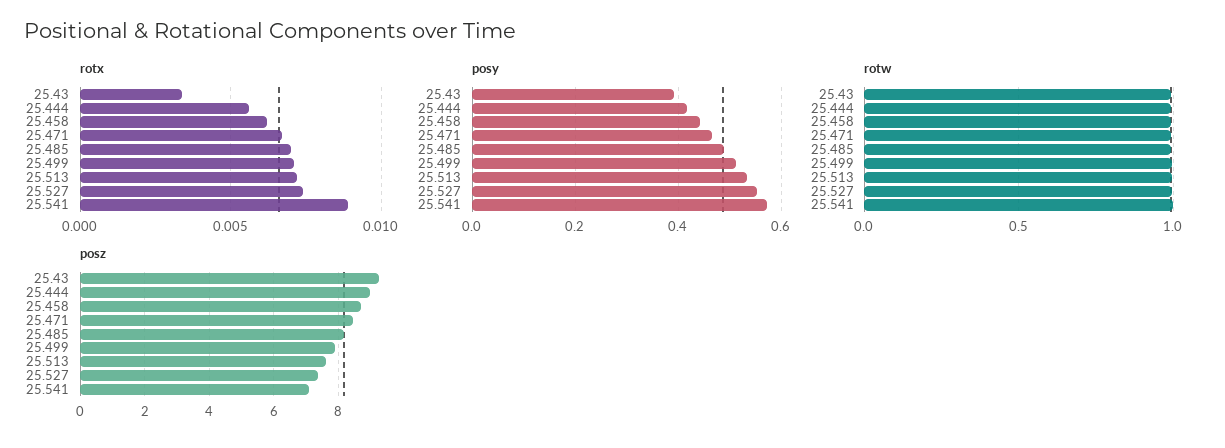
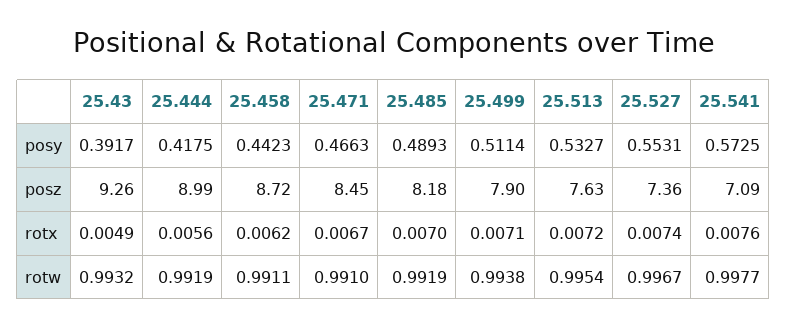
  {
    "rotx": {
-     "25.43": 0.0035,
+     "25.43": 0.0049,
      "25.444": 0.0056,
      "25.458": 0.0062,
      "25.471": 0.0067,
      "25.485": 0.007,
      "25.499": 0.0071,
      "25.513": 0.0072,
      "25.527": 0.0074,
-     "25.541": 0.009
+     "25.541": 0.0076
    },
    "posy": {
      "25.43": 0.3917,
      "25.444": 0.4175,
      "25.458": 0.4423,
      "25.471": 0.4663,
      "25.485": 0.4893,
      "25.499": 0.5114,
      "25.513": 0.5327,
      "25.527": 0.5531,
      "25.541": 0.5725
    },
    "rotw": {
      "25.43": 0.9932,
      "25.444": 0.9919,
      "25.458": 0.9911,
      "25.471": 0.991,
      "25.485": 0.9919,
      "25.499": 0.9938,
      "25.513": 0.9954,
      "25.527": 0.9967,
      "25.541": 0.9977
    },
    "posz": {
      "25.43": 9.26,
      "25.444": 8.99,
      "25.458": 8.72,
      "25.471": 8.45,
      "25.485": 8.18,
      "25.499": 7.9,
      "25.513": 7.63,
      "25.527": 7.36,
      "25.541": 7.09
    }
  }

